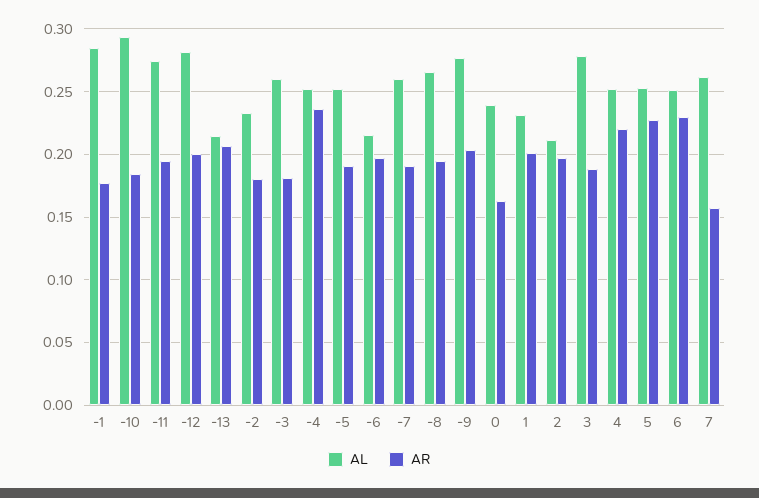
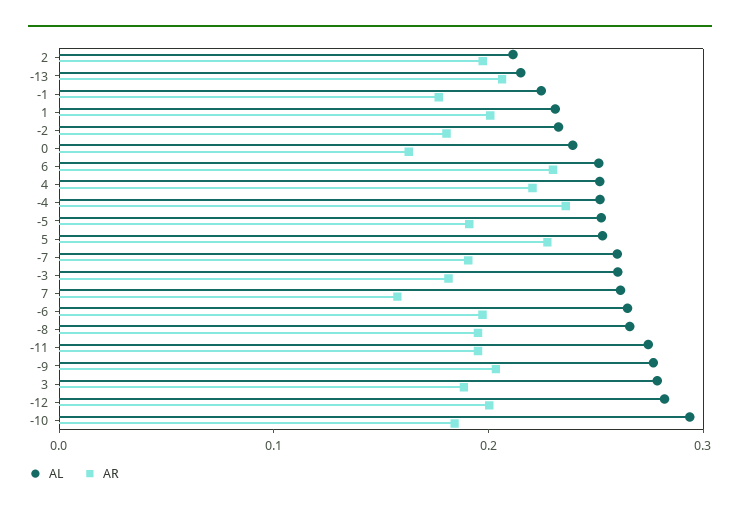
  {
    "AL": {
-     "-1": 0.285,
+     "-1": 0.22,
      "-10": 0.295,
      "-11": 0.275,
      "-12": 0.28,
      "-13": 0.215,
      "-2": 0.235,
      "-3": 0.26,
      "-4": 0.25,
      "-5": 0.255,
-     "-6": 0.215,
+     "-6": 0.26,
      "-7": 0.26,
      "-8": 0.265,
      "-9": 0.275,
      "0": 0.24,
      "1": 0.23,
      "2": 0.21,
      "3": 0.28,
      "4": 0.25,
      "5": 0.255,
      "6": 0.25,
      "7": 0.26
    },
    "AR": {
      "-1": 0.175,
      "-10": 0.185,
      "-11": 0.195,
      "-12": 0.2,
      "-13": 0.205,
      "-2": 0.18,
      "-3": 0.18,
      "-4": 0.235,
      "-5": 0.19,
      "-6": 0.195,
      "-7": 0.19,
      "-8": 0.195,
      "-9": 0.205,
      "0": 0.165,
      "1": 0.2,
      "2": 0.195,
      "3": 0.19,
      "4": 0.22,
      "5": 0.225,
      "6": 0.23,
      "7": 0.16
    }
  }

